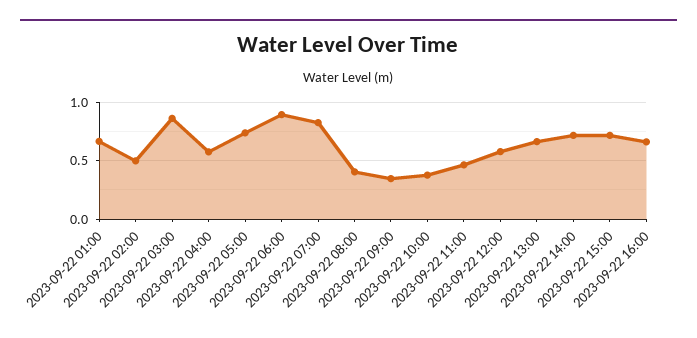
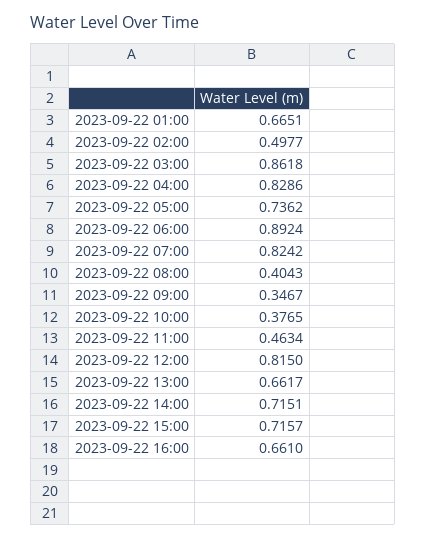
  {
    "2023-09-22 01:00": 0.6651,
    "2023-09-22 02:00": 0.4977,
    "2023-09-22 03:00": 0.8618,
-   "2023-09-22 04:00": 0.6,
+   "2023-09-22 04:00": 0.8286,
    "2023-09-22 05:00": 0.7362,
    "2023-09-22 06:00": 0.8924,
    "2023-09-22 07:00": 0.8242,
    "2023-09-22 08:00": 0.4043,
    "2023-09-22 09:00": 0.3467,
    "2023-09-22 10:00": 0.3765,
    "2023-09-22 11:00": 0.4634,
-   "2023-09-22 12:00": 0.6,
+   "2023-09-22 12:00": 0.815,
    "2023-09-22 13:00": 0.6617,
    "2023-09-22 14:00": 0.7151,
    "2023-09-22 15:00": 0.7157,
    "2023-09-22 16:00": 0.661
  }

